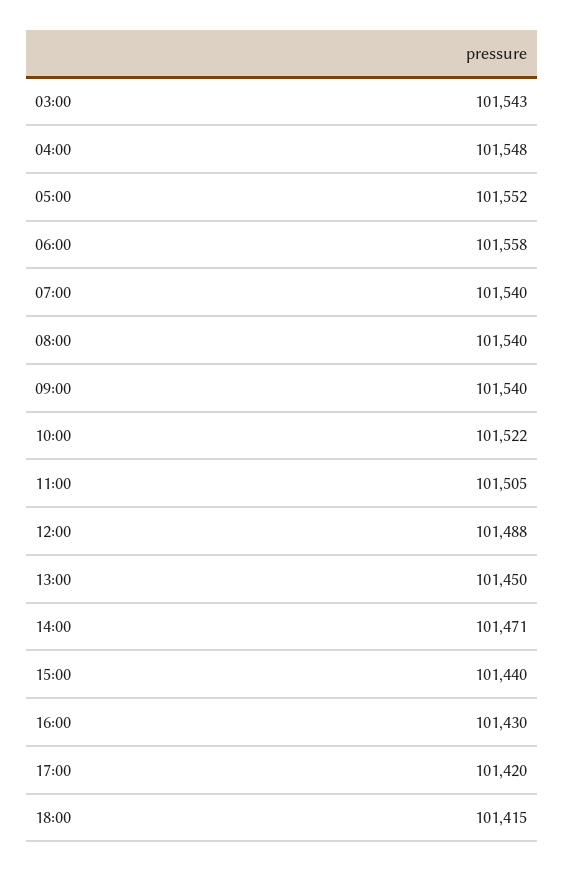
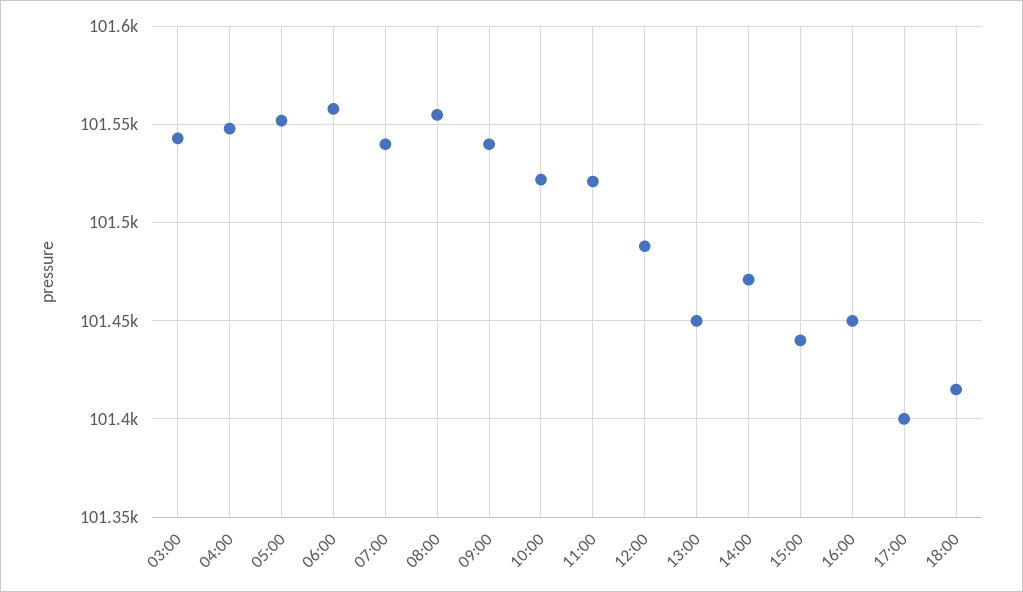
  {
    "03:00": 101543,
    "04:00": 101548,
    "05:00": 101552,
    "06:00": 101558,
    "07:00": 101540,
-   "08:00": 101540,
+   "08:00": 101555,
    "09:00": 101540,
    "10:00": 101522,
-   "11:00": 101505,
+   "11:00": 101520,
    "12:00": 101488,
    "13:00": 101450,
    "14:00": 101471,
    "15:00": 101440,
-   "16:00": 101430,
+   "16:00": 101450,
-   "17:00": 101420,
+   "17:00": 101400,
    "18:00": 101415
  }

